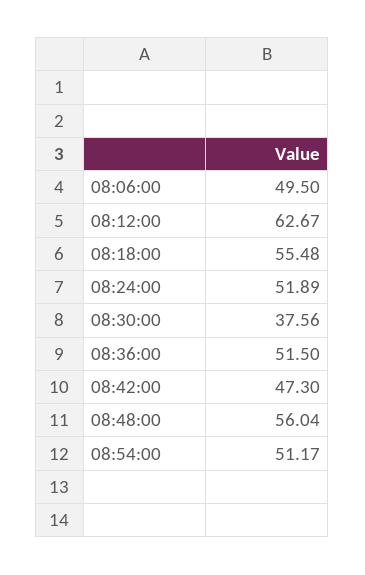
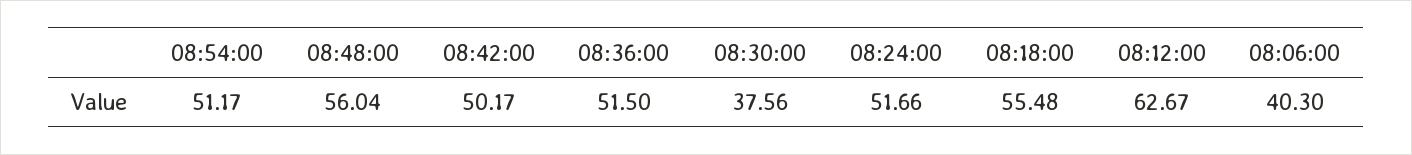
  {
-   "08:06:00": 49.5,
+   "08:06:00": 40.3,
    "08:12:00": 62.67,
    "08:18:00": 55.48,
-   "08:24:00": 51.89,
+   "08:24:00": 51.66,
    "08:30:00": 37.56,
    "08:36:00": 51.5,
-   "08:42:00": 47.3,
+   "08:42:00": 50.17,
    "08:48:00": 56.04,
    "08:54:00": 51.17
  }

